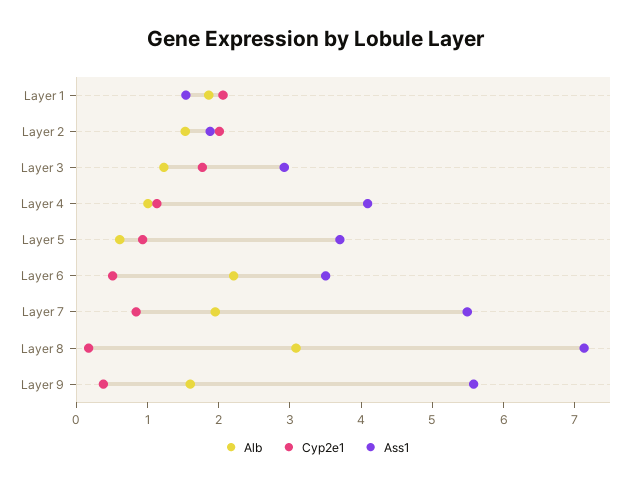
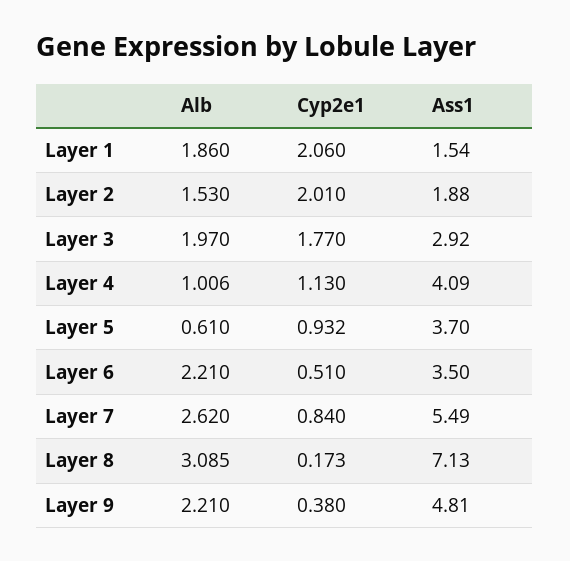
  {
    "Alb": {
      "Layer 1": 1.86,
      "Layer 2": 1.53,
-     "Layer 3": 1.2,
+     "Layer 3": 1.97,
      "Layer 4": 1.006,
      "Layer 5": 0.61,
      "Layer 6": 2.21,
-     "Layer 7": 2,
+     "Layer 7": 2.62,
      "Layer 8": 3.085,
-     "Layer 9": 1.6
+     "Layer 9": 2.21
    },
    "Cyp2e1": {
      "Layer 1": 2.06,
      "Layer 2": 2.01,
      "Layer 3": 1.77,
      "Layer 4": 1.13,
      "Layer 5": 0.932,
      "Layer 6": 0.51,
      "Layer 7": 0.84,
      "Layer 8": 0.173,
      "Layer 9": 0.38
    },
    "Ass1": {
      "Layer 1": 1.54,
      "Layer 2": 1.88,
      "Layer 3": 2.92,
      "Layer 4": 4.09,
      "Layer 5": 3.7,
      "Layer 6": 3.5,
      "Layer 7": 5.49,
      "Layer 8": 7.13,
-     "Layer 9": 5.6
+     "Layer 9": 4.81
    }
  }

